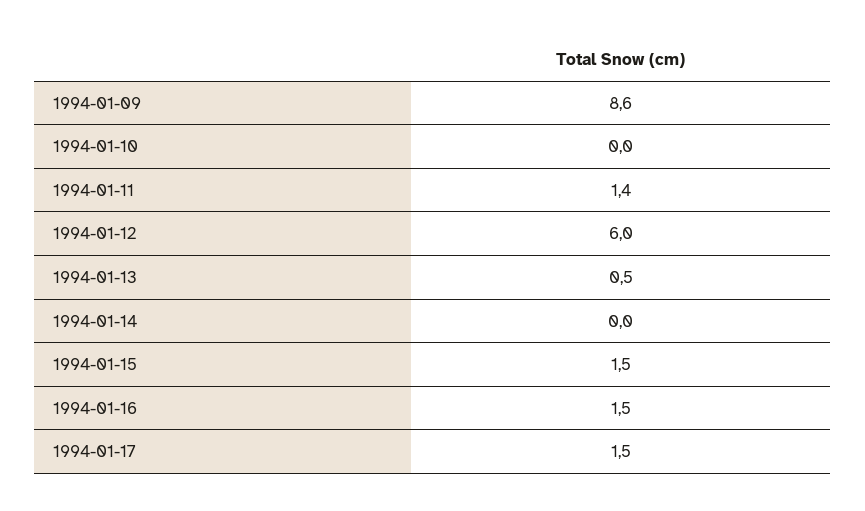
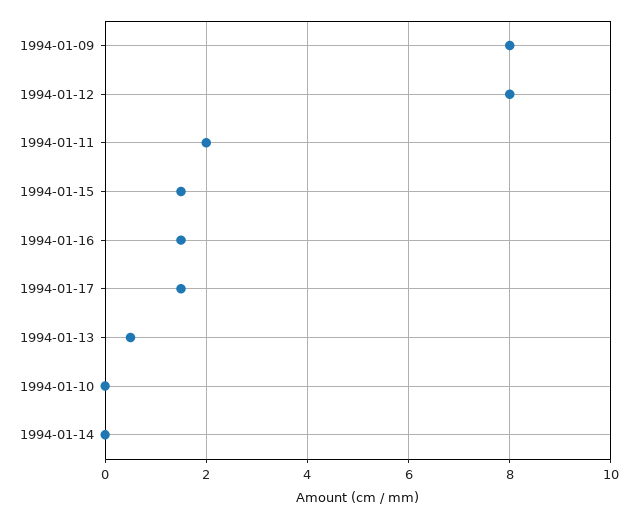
  {
-   "1994-01-09": 8.6,
+   "1994-01-09": 8,
    "1994-01-10": 0,
-   "1994-01-11": 1.4,
+   "1994-01-11": 2,
-   "1994-01-12": 6,
+   "1994-01-12": 8,
    "1994-01-13": 0.5,
    "1994-01-14": 0,
    "1994-01-15": 1.5,
    "1994-01-16": 1.5,
    "1994-01-17": 1.5
  }

